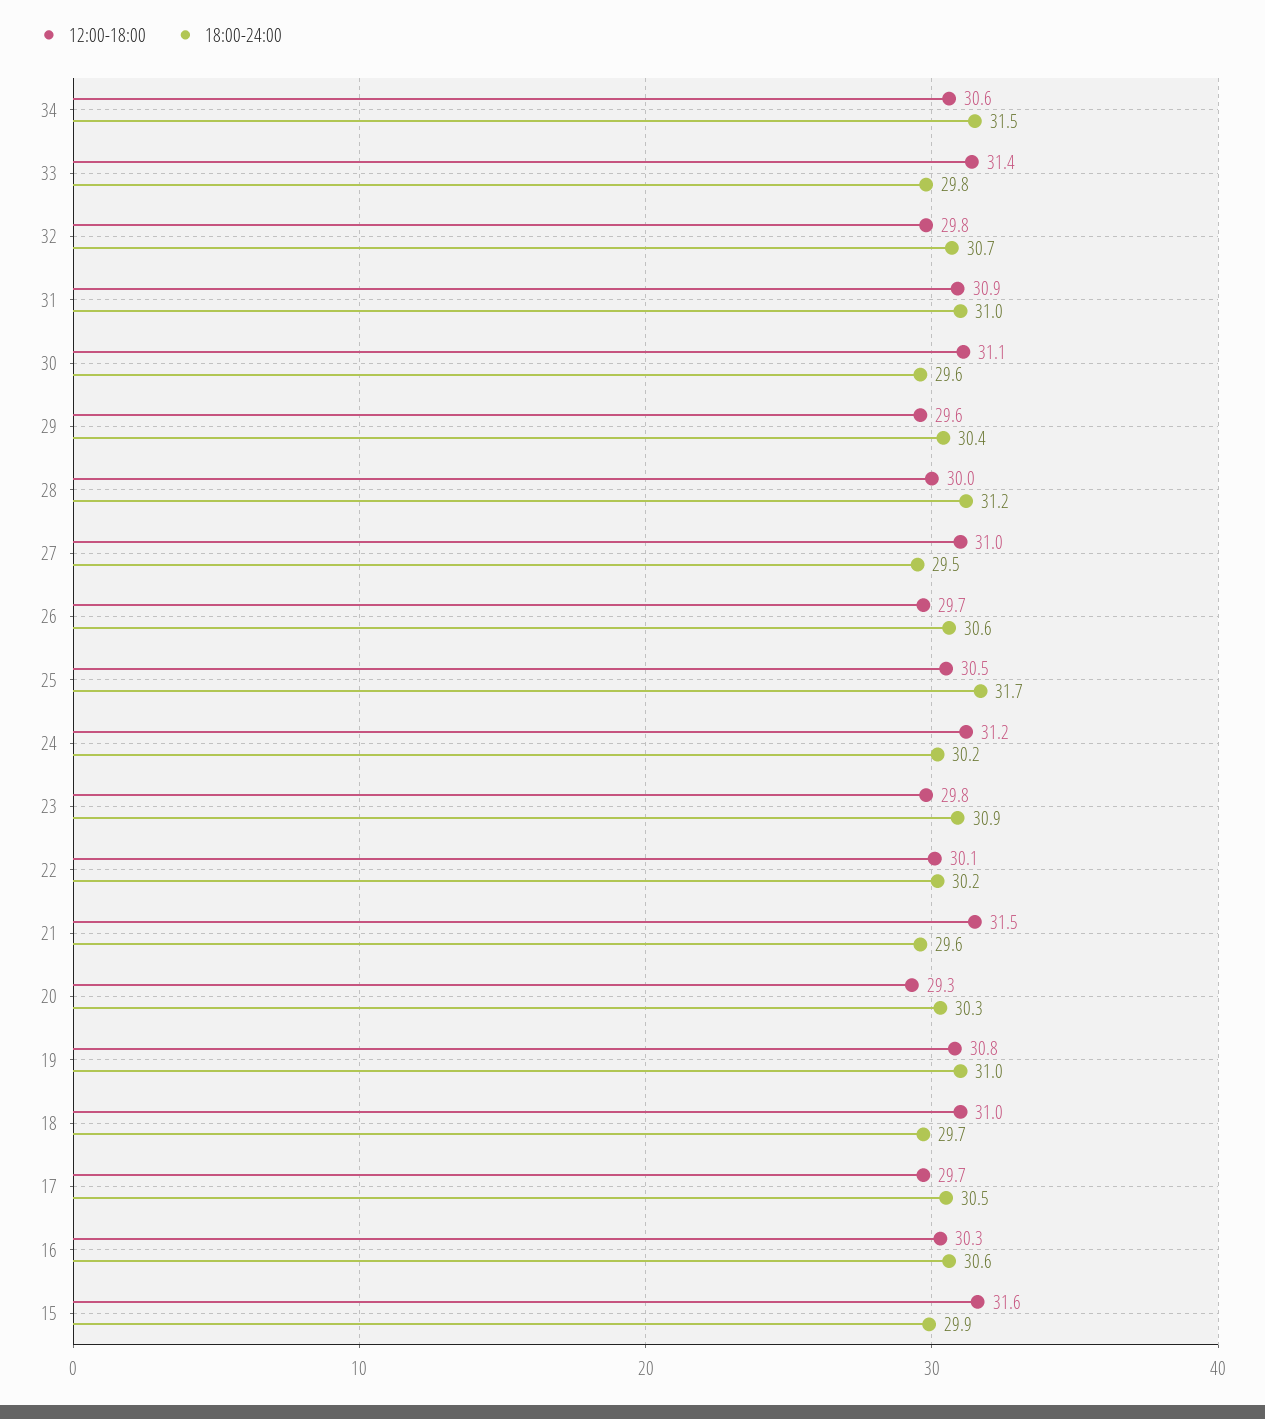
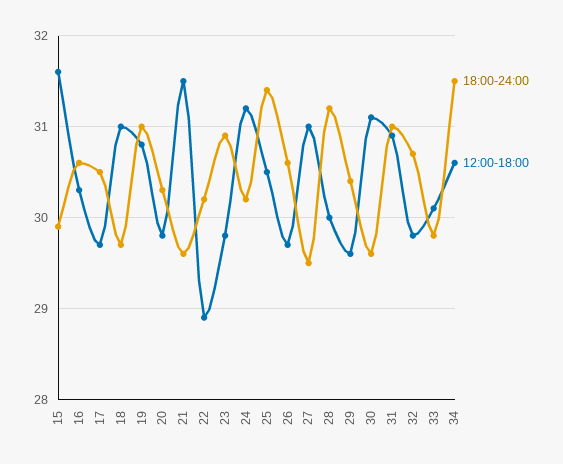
  {
    "12:00-18:00": {
      "34": 30.6,
-     "33": 31.4,
+     "33": 30.1,
      "32": 29.8,
      "31": 30.9,
      "30": 31.1,
      "29": 29.6,
      "28": 30,
      "27": 31,
      "26": 29.7,
      "25": 30.5,
      "24": 31.2,
      "23": 29.8,
-     "22": 30.1,
+     "22": 28.9,
      "21": 31.5,
-     "20": 29.3,
+     "20": 29.8,
      "19": 30.8,
      "18": 31,
      "17": 29.7,
      "16": 30.3,
      "15": 31.6
    },
    "18:00-24:00": {
      "34": 31.5,
      "33": 29.8,
      "32": 30.7,
      "31": 31,
      "30": 29.6,
      "29": 30.4,
      "28": 31.2,
      "27": 29.5,
      "26": 30.6,
-     "25": 31.7,
+     "25": 31.4,
      "24": 30.2,
      "23": 30.9,
      "22": 30.2,
      "21": 29.6,
      "20": 30.3,
      "19": 31,
      "18": 29.7,
      "17": 30.5,
      "16": 30.6,
      "15": 29.9
    }
  }

